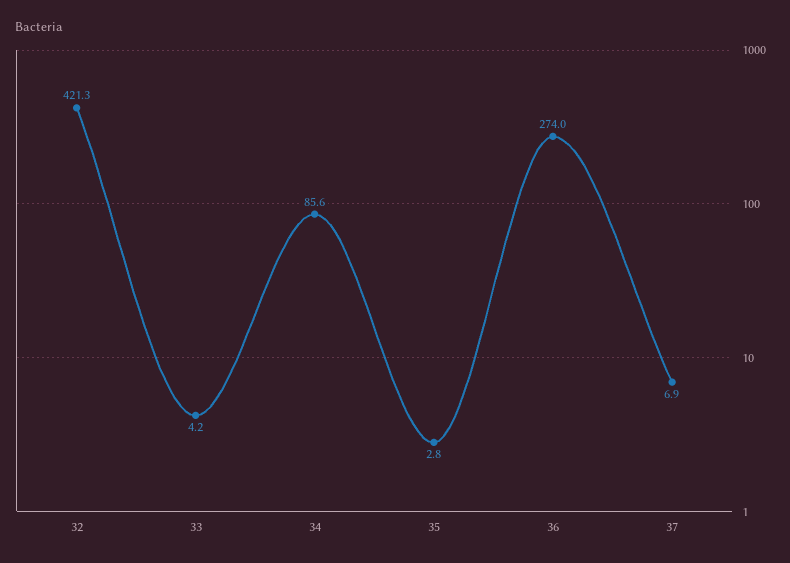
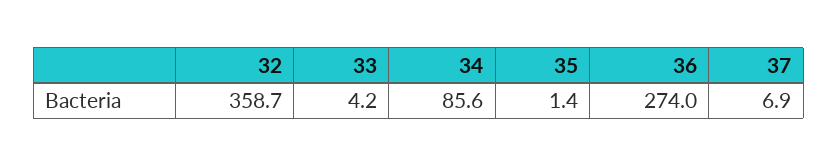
  {
-   "32": 421.3,
+   "32": 358.7,
    "33": 4.2,
    "34": 85.6,
-   "35": 2.8,
+   "35": 1.4,
    "36": 274,
    "37": 6.9
  }

